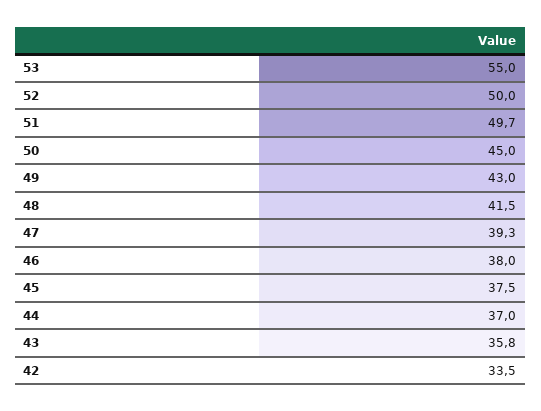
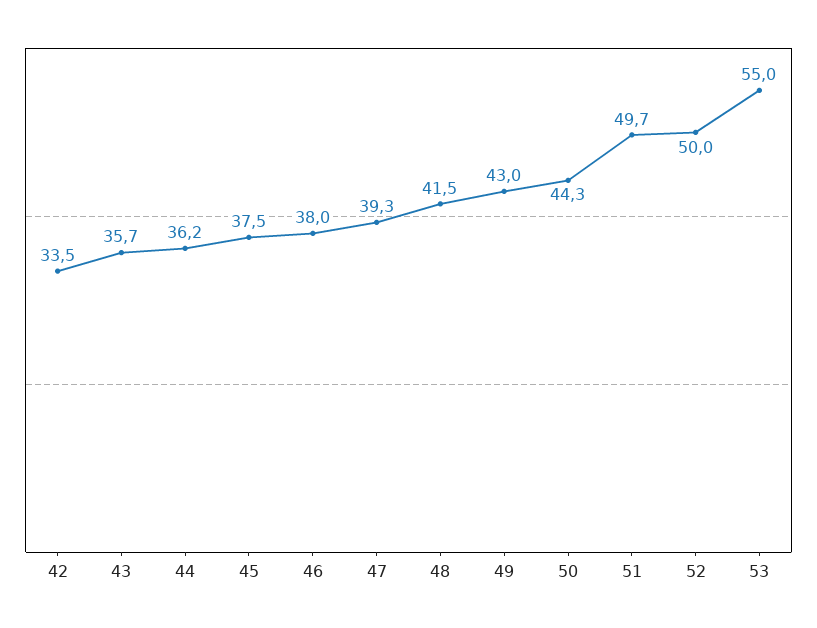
  {
    "53": 55,
    "52": 50,
    "51": 49.7,
-   "50": 45,
+   "50": 44.3,
    "49": 43,
    "48": 41.5,
    "47": 39.3,
    "46": 38,
    "45": 37.5,
-   "44": 37,
+   "44": 36.2,
-   "43": 35.8,
+   "43": 35.7,
    "42": 33.5
  }

